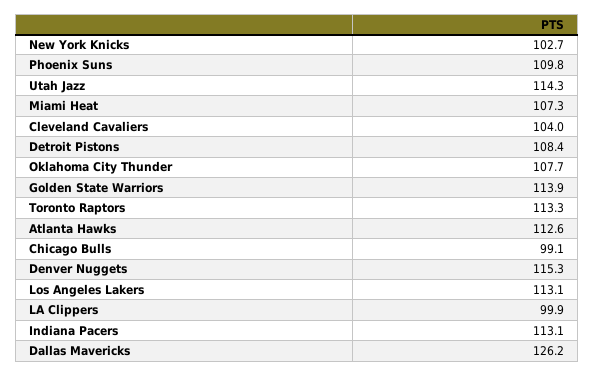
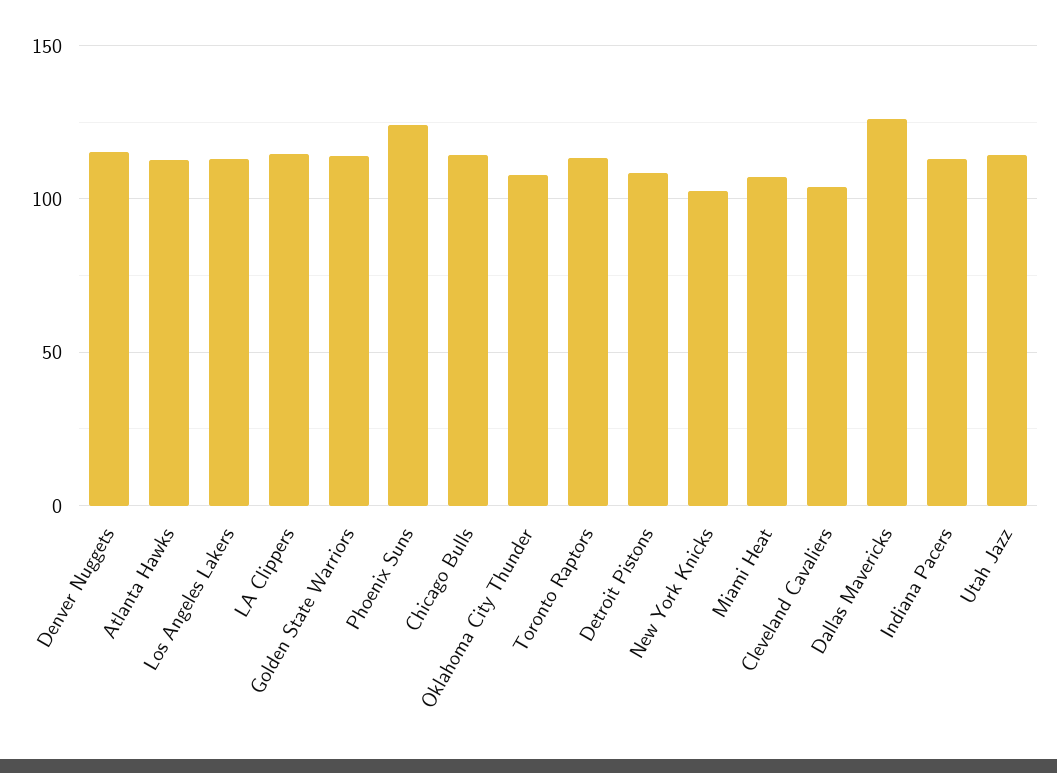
  {
    "New York Knicks": 102.7,
-   "Phoenix Suns": 109.8,
+   "Phoenix Suns": 125,
    "Utah Jazz": 114.3,
    "Miami Heat": 107.3,
    "Cleveland Cavaliers": 104,
    "Detroit Pistons": 108.4,
    "Oklahoma City Thunder": 107.7,
    "Golden State Warriors": 113.9,
    "Toronto Raptors": 113.3,
    "Atlanta Hawks": 112.6,
-   "Chicago Bulls": 99.1,
+   "Chicago Bulls": 115,
    "Denver Nuggets": 115.3,
    "Los Angeles Lakers": 113.1,
-   "LA Clippers": 99.9,
+   "LA Clippers": 115,
    "Indiana Pacers": 113.1,
    "Dallas Mavericks": 126.2
  }

